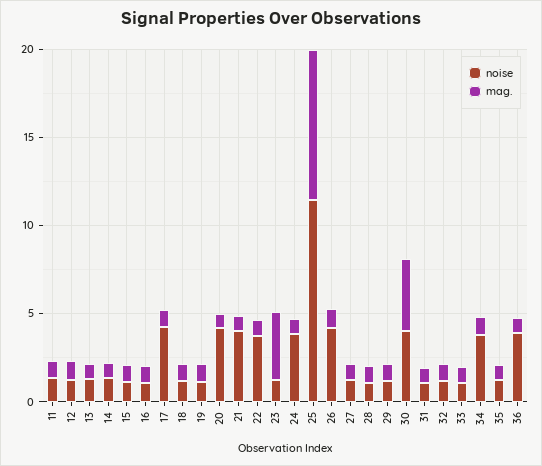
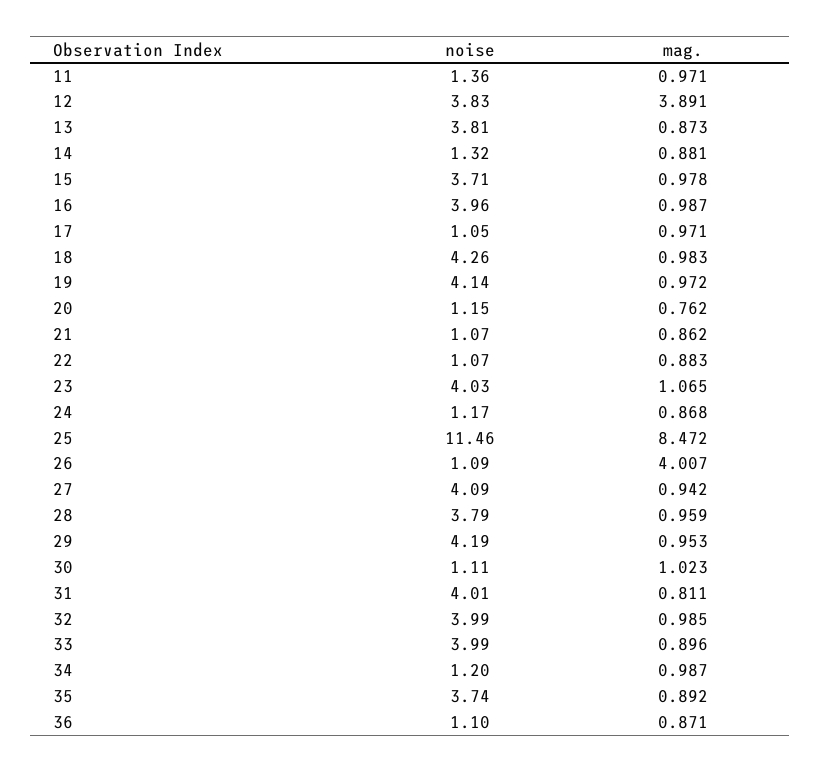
  {
    "noise": {
      "11": 1.36,
-     "12": 1,
+     "12": 3.83,
-     "13": 1,
+     "13": 3.81,
      "14": 1.32,
-     "15": 1,
+     "15": 3.71,
-     "16": 1,
+     "16": 3.96,
-     "17": 4,
+     "17": 1.05,
-     "18": 1,
+     "18": 4.26,
-     "19": 1,
+     "19": 4.14,
-     "20": 4,
+     "20": 1.15,
-     "21": 4,
+     "21": 1.07,
-     "22": 4,
+     "22": 1.07,
-     "23": 1,
+     "23": 4.03,
-     "24": 4,
+     "24": 1.17,
      "25": 11.46,
-     "26": 4,
+     "26": 1.09,
-     "27": 1,
+     "27": 4.09,
-     "28": 1,
+     "28": 3.79,
-     "29": 1,
+     "29": 4.19,
-     "30": 4,
+     "30": 1.11,
-     "31": 1,
+     "31": 4.01,
-     "32": 1,
+     "32": 3.99,
-     "33": 1,
+     "33": 3.99,
-     "34": 4,
+     "34": 1.2,
-     "35": 1,
+     "35": 3.74,
-     "36": 4
+     "36": 1.1
    },
    "mag.": {
      "11": 0.971,
-     "12": 1,
+     "12": 3.891,
      "13": 0.873,
      "14": 0.881,
      "15": 0.978,
      "16": 0.987,
      "17": 0.971,
      "18": 0.983,
      "19": 0.972,
      "20": 0.762,
      "21": 0.862,
      "22": 0.883,
-     "23": 4,
+     "23": 1.065,
      "24": 0.868,
      "25": 8.472,
-     "26": 1,
+     "26": 4.007,
      "27": 0.942,
      "28": 0.959,
      "29": 0.953,
-     "30": 4,
+     "30": 1.023,
      "31": 0.811,
      "32": 0.985,
      "33": 0.896,
      "34": 0.987,
      "35": 0.892,
      "36": 0.871
    }
  }

